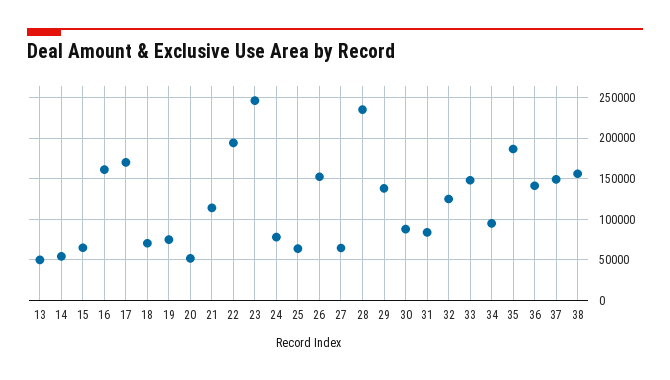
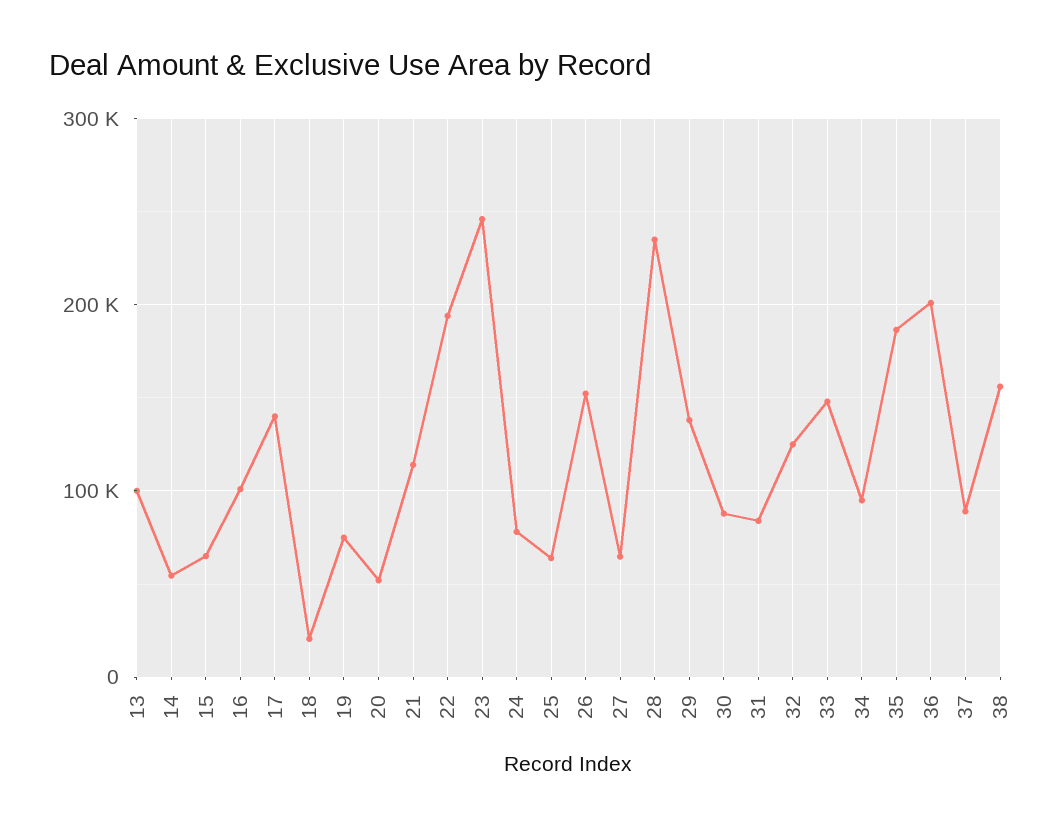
  {
-   "13": 50000,
+   "13": 100000,
    "14": 50000,
    "15": 70000,
-   "16": 160000,
+   "16": 100000,
-   "17": 170000,
+   "17": 140000,
-   "18": 70000,
+   "18": 20000,
    "19": 80000,
    "20": 50000,
    "21": 110000,
    "22": 190000,
    "23": 250000,
    "24": 80000,
    "25": 60000,
    "26": 150000,
    "27": 60000,
    "28": 240000,
    "29": 140000,
    "30": 90000,
    "31": 80000,
    "32": 130000,
    "33": 150000,
    "34": 100000,
    "35": 190000,
-   "36": 140000,
+   "36": 200000,
-   "37": 150000,
+   "37": 90000,
    "38": 160000
  }

